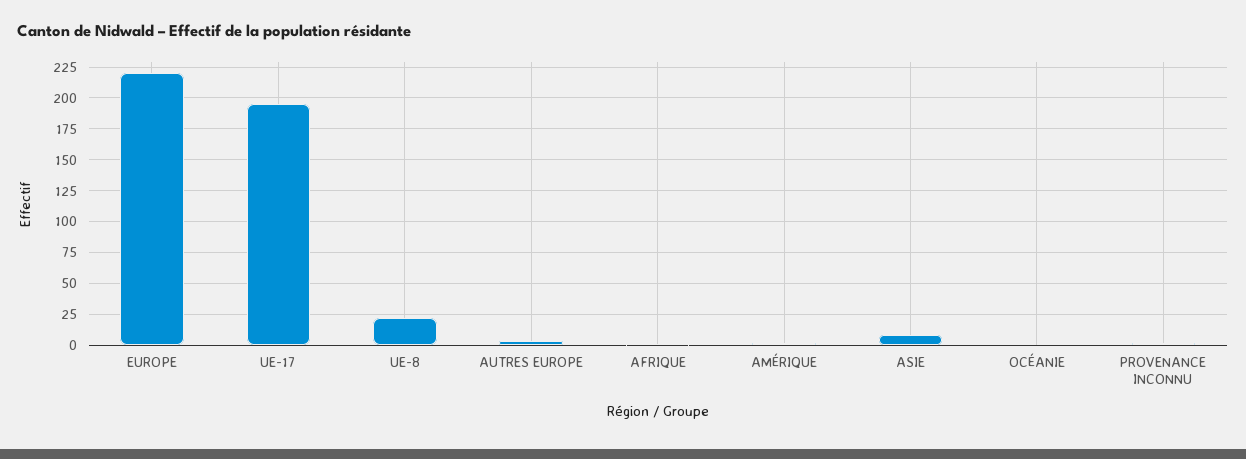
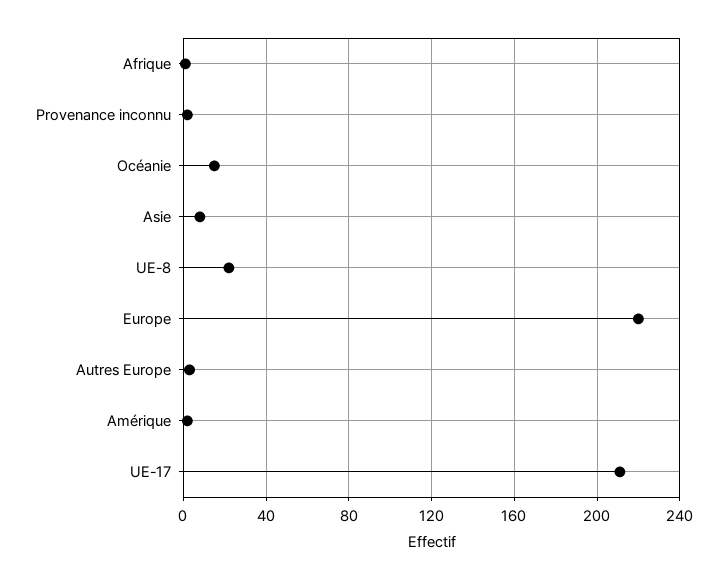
  {
    "EUROPE": 220,
-   "UE-17": 195,
+   "UE-17": 210,
    "UE-8": 20,
    "AUTRES EUROPE": 5,
    "AFRIQUE": 0,
    "AMÉRIQUE": 0,
    "ASIE": 10,
-   "OCÉANIE": 0,
+   "OCÉANIE": 15,
    "PROVENANCE INCONNU": 0
  }

